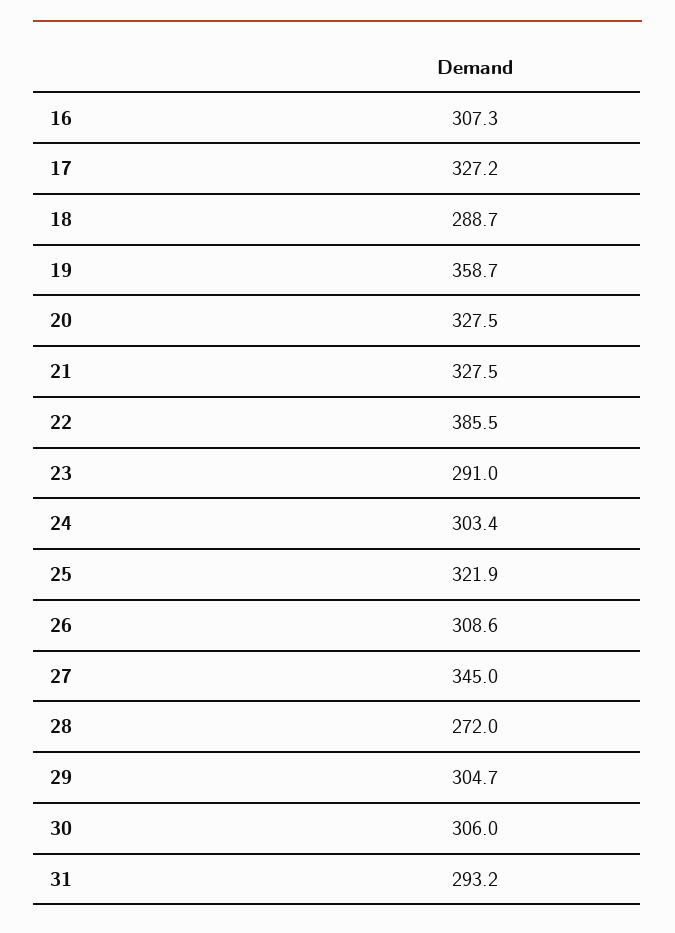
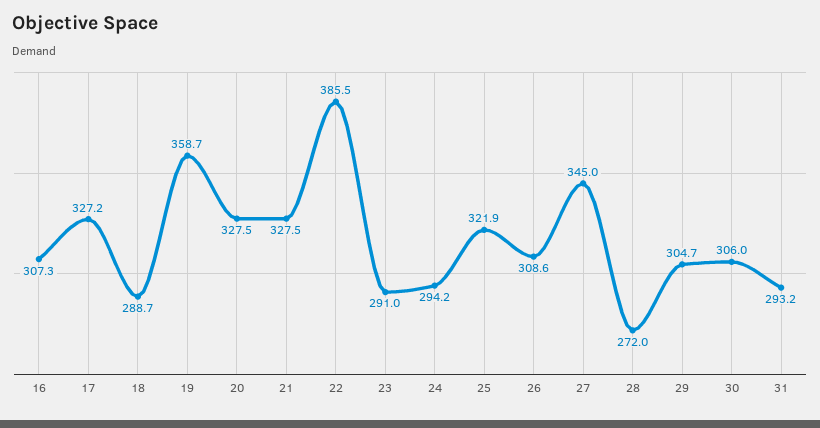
  {
    "16": 307.3,
    "17": 327.2,
    "18": 288.7,
    "19": 358.7,
    "20": 327.5,
    "21": 327.5,
    "22": 385.5,
    "23": 291,
-   "24": 303.4,
+   "24": 294.2,
    "25": 321.9,
    "26": 308.6,
    "27": 345,
    "28": 272,
    "29": 304.7,
    "30": 306,
    "31": 293.2
  }

